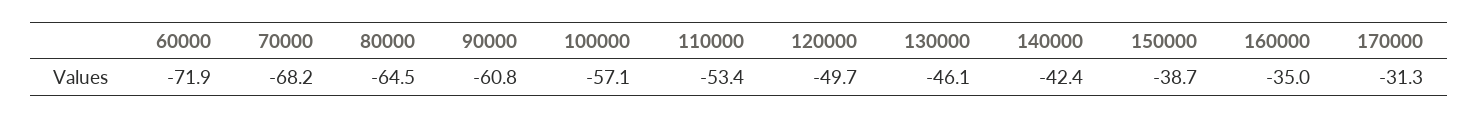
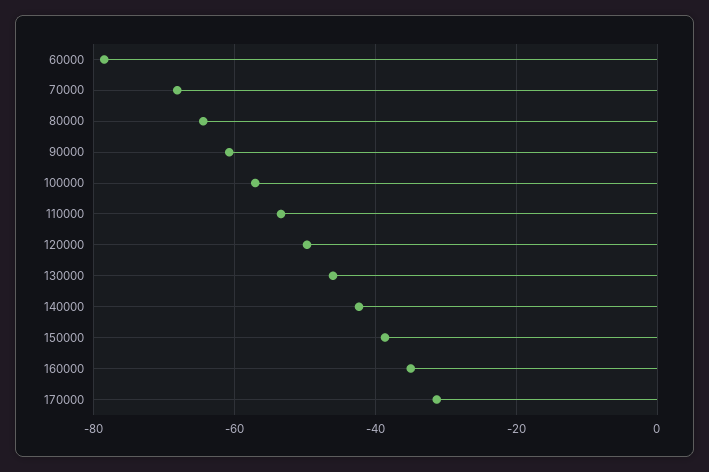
  {
-   "60000": -71.9,
+   "60000": -78,
    "70000": -68.2,
    "80000": -64.5,
    "90000": -60.8,
    "100000": -57.1,
    "110000": -53.4,
    "120000": -49.7,
    "130000": -46.1,
    "140000": -42.4,
    "150000": -38.7,
    "160000": -35,
    "170000": -31.3
  }

